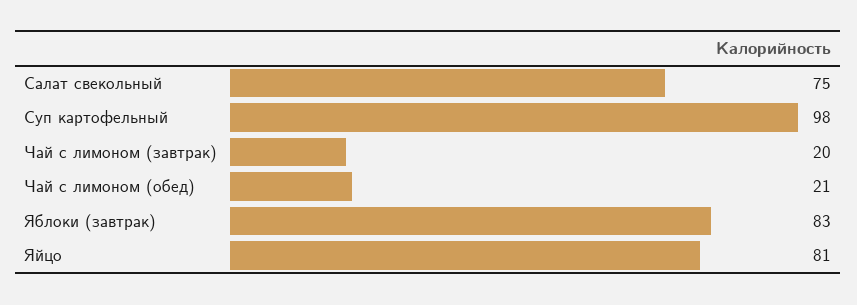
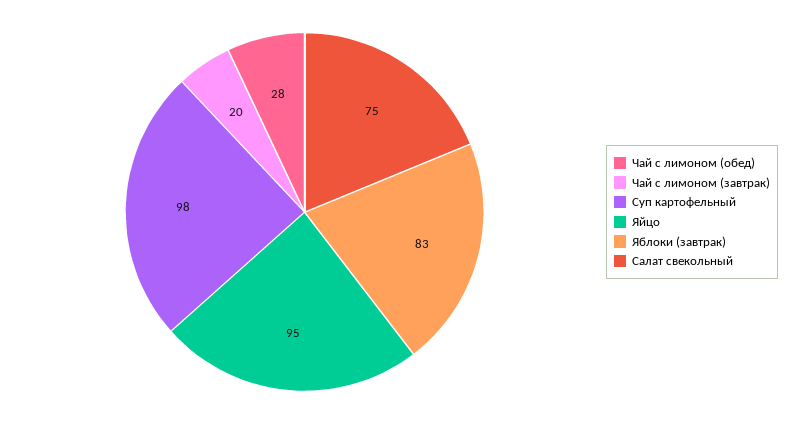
  {
    "Салат свекольный": 75,
    "Суп картофельный": 98,
    "Чай с лимоном (завтрак)": 20,
-   "Чай с лимоном (обед)": 21,
+   "Чай с лимоном (обед)": 28,
    "Яблоки (завтрак)": 83,
-   "Яйцо": 81
+   "Яйцо": 95
  }

